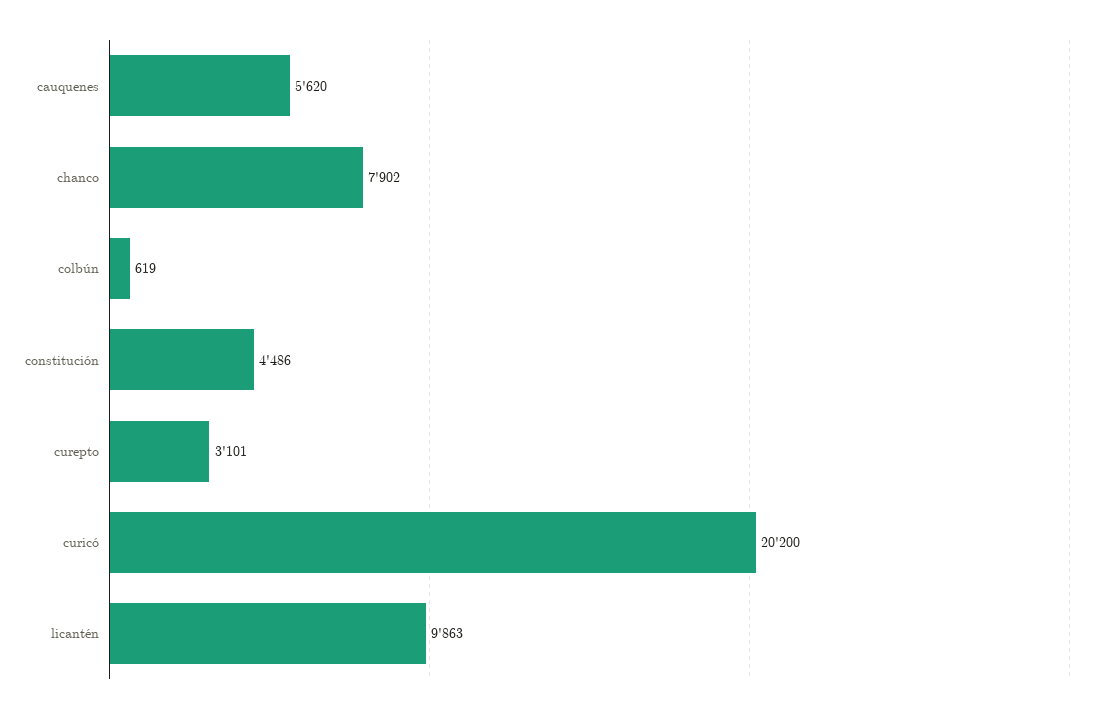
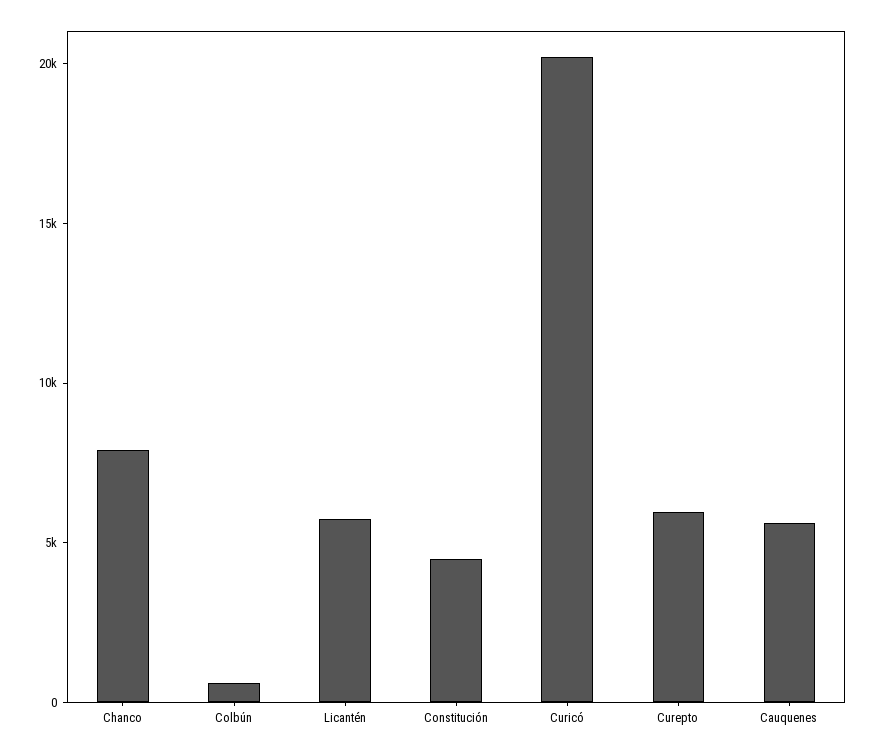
  {
    "cauquenes": 5620,
    "chanco": 7902,
    "colbún": 619,
    "constitución": 4486,
-   "curepto": 3101,
+   "curepto": 6000,
    "curicó": 20200,
-   "licantén": 9863
+   "licantén": 6000
  }

